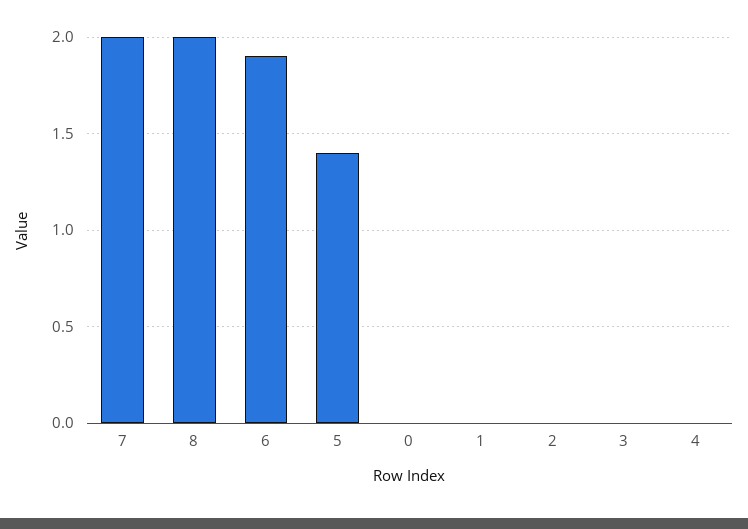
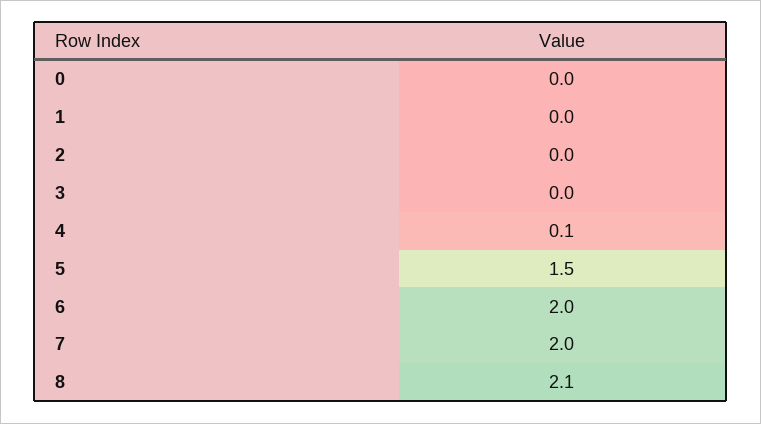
  {
    "7": 2,
-   "8": 2,
+   "8": 2.1,
-   "6": 1.9,
+   "6": 2,
-   "5": 1.4,
+   "5": 1.5,
    "0": 0,
    "1": 0,
    "2": 0,
    "3": 0,
-   "4": 0
+   "4": 0.1
  }

